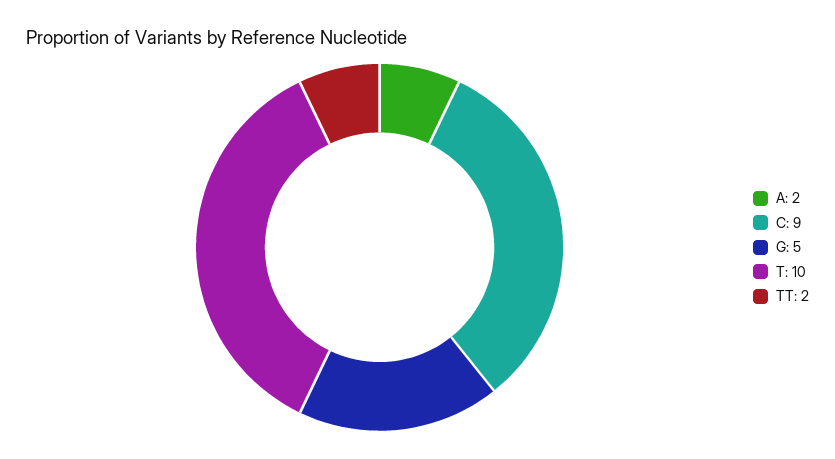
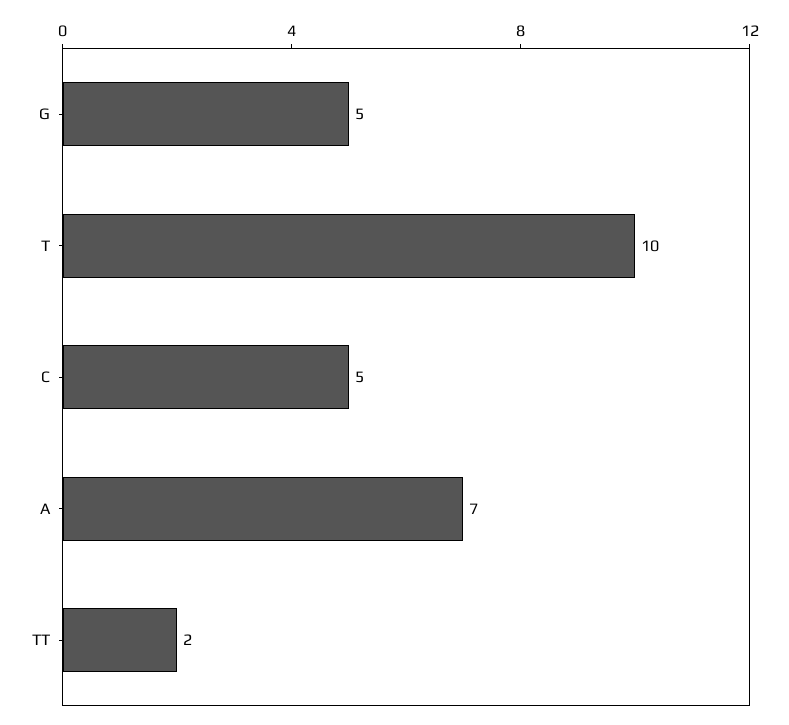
  {
-   "A": 2,
+   "A": 7,
-   "C": 9,
+   "C": 5,
    "G": 5,
    "T": 10,
    "TT": 2
  }

